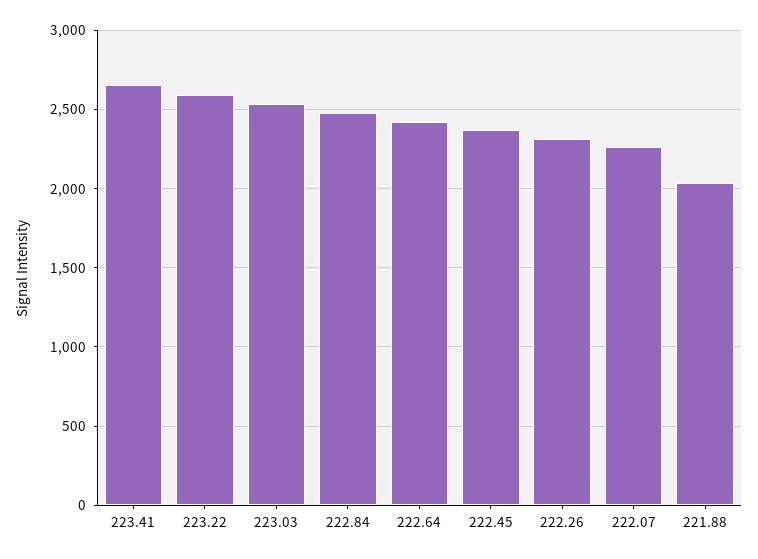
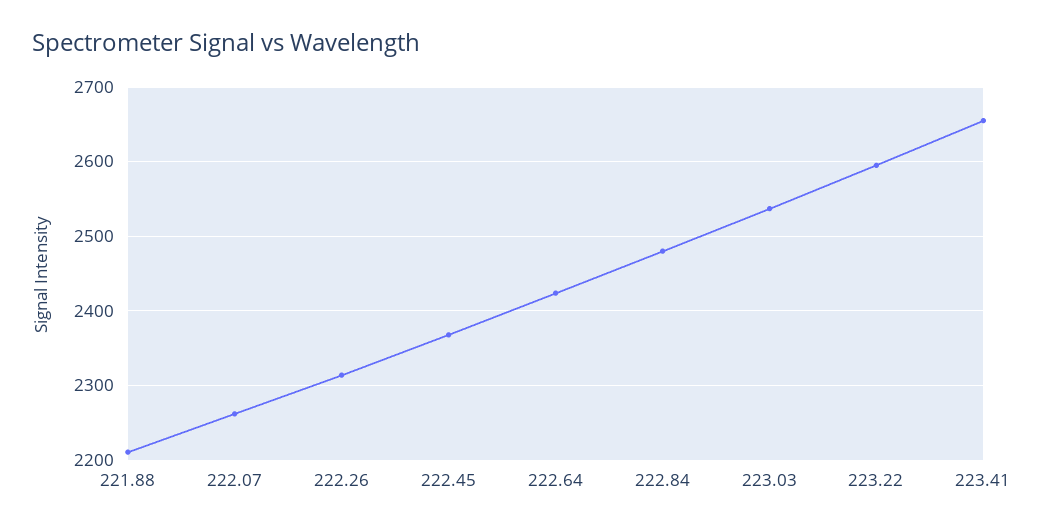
  {
    "223.41": 2660,
    "223.22": 2600,
    "223.03": 2540,
    "222.84": 2480,
    "222.64": 2420,
    "222.45": 2370,
    "222.26": 2310,
    "222.07": 2260,
-   "221.88": 2050
+   "221.88": 2210
  }

